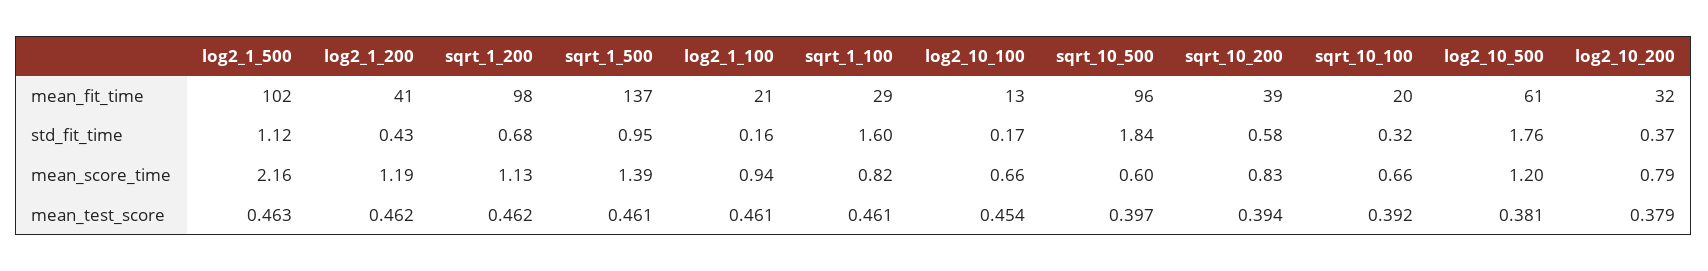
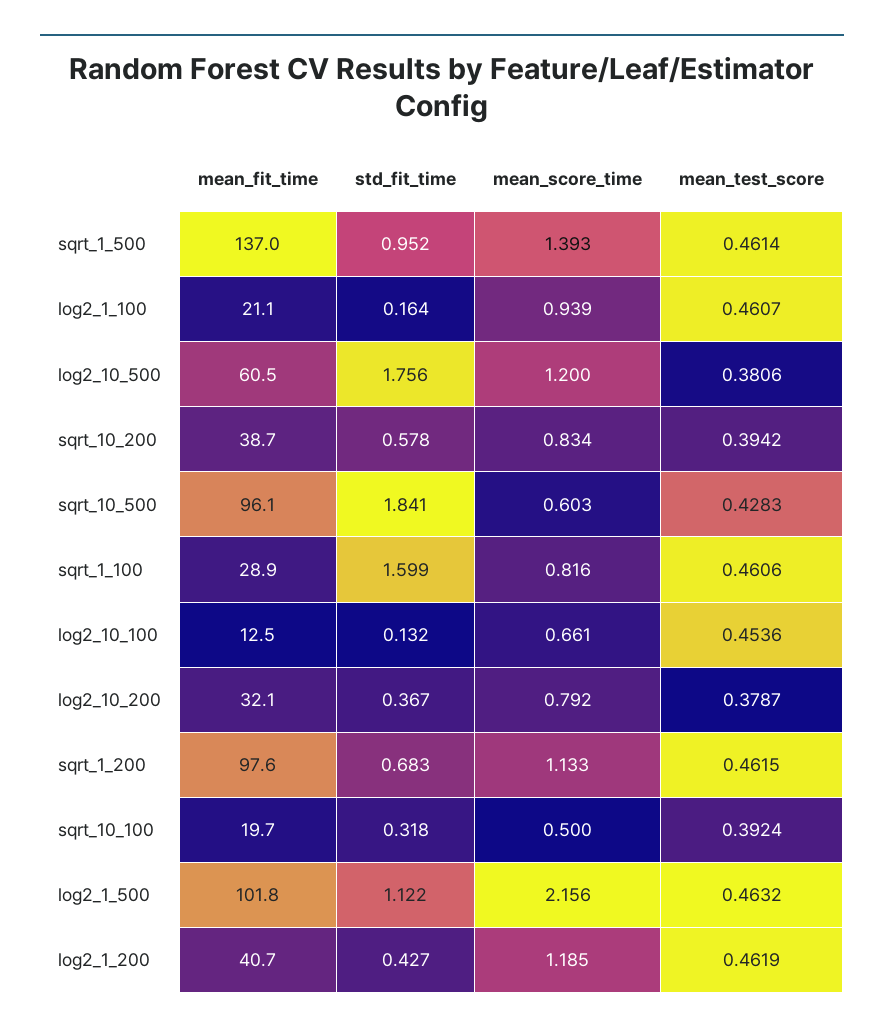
  {
    "log2_1_500": {
      "mean_fit_time": 101.8,
      "std_fit_time": 1.122,
      "mean_score_time": 2.156,
      "mean_test_score": 0.4632
    },
    "log2_1_200": {
      "mean_fit_time": 40.7,
      "std_fit_time": 0.427,
      "mean_score_time": 1.185,
      "mean_test_score": 0.4619
    },
    "sqrt_1_200": {
      "mean_fit_time": 97.6,
      "std_fit_time": 0.683,
      "mean_score_time": 1.133,
      "mean_test_score": 0.4615
    },
    "sqrt_1_500": {
      "mean_fit_time": 137,
      "std_fit_time": 0.952,
      "mean_score_time": 1.393,
      "mean_test_score": 0.4614
    },
    "log2_1_100": {
      "mean_fit_time": 21.1,
      "std_fit_time": 0.164,
      "mean_score_time": 0.939,
      "mean_test_score": 0.4607
    },
    "sqrt_1_100": {
      "mean_fit_time": 28.9,
      "std_fit_time": 1.599,
      "mean_score_time": 0.816,
      "mean_test_score": 0.4606
    },
    "log2_10_100": {
      "mean_fit_time": 12.5,
-     "std_fit_time": 0.17,
+     "std_fit_time": 0.132,
      "mean_score_time": 0.661,
      "mean_test_score": 0.4536
    },
    "sqrt_10_500": {
      "mean_fit_time": 96.1,
      "std_fit_time": 1.841,
      "mean_score_time": 0.603,
-     "mean_test_score": 0.397
+     "mean_test_score": 0.4283
    },
    "sqrt_10_200": {
      "mean_fit_time": 38.7,
      "std_fit_time": 0.578,
      "mean_score_time": 0.834,
      "mean_test_score": 0.3942
    },
    "sqrt_10_100": {
      "mean_fit_time": 19.7,
      "std_fit_time": 0.318,
-     "mean_score_time": 0.66,
+     "mean_score_time": 0.5,
      "mean_test_score": 0.3924
    },
    "log2_10_500": {
      "mean_fit_time": 60.5,
      "std_fit_time": 1.756,
      "mean_score_time": 1.2,
      "mean_test_score": 0.3806
    },
    "log2_10_200": {
      "mean_fit_time": 32.1,
      "std_fit_time": 0.367,
      "mean_score_time": 0.792,
      "mean_test_score": 0.3787
    }
  }

